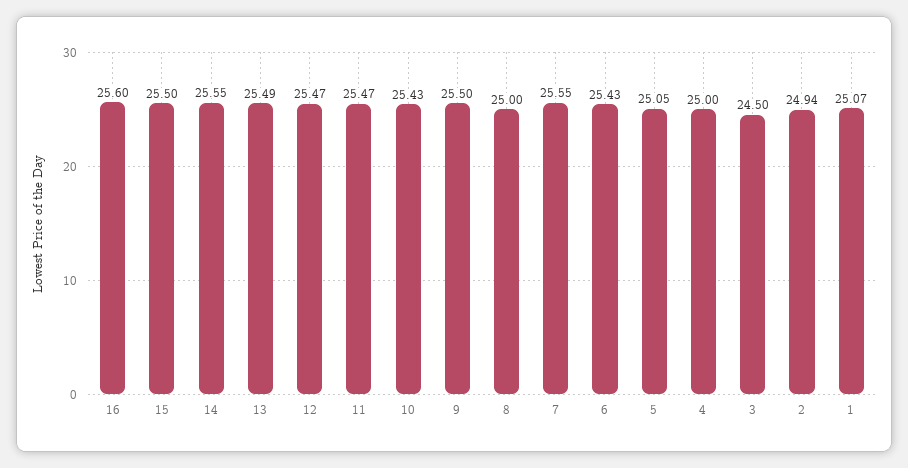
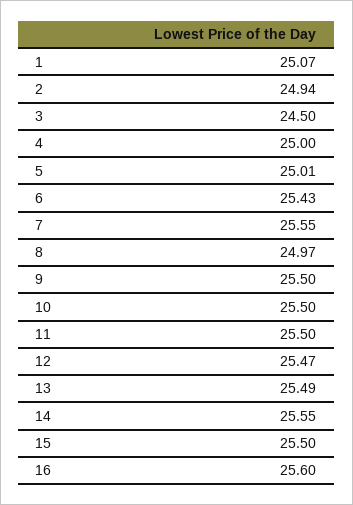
  {
    "16": 25.6,
    "15": 25.5,
    "14": 25.55,
    "13": 25.49,
    "12": 25.47,
-   "11": 25.47,
+   "11": 25.5,
-   "10": 25.43,
+   "10": 25.5,
    "9": 25.5,
-   "8": 25,
+   "8": 24.97,
    "7": 25.55,
    "6": 25.43,
-   "5": 25.05,
+   "5": 25.01,
    "4": 25,
    "3": 24.5,
    "2": 24.94,
    "1": 25.07
  }

